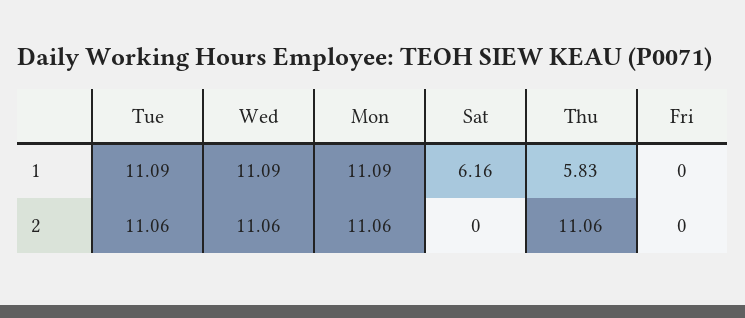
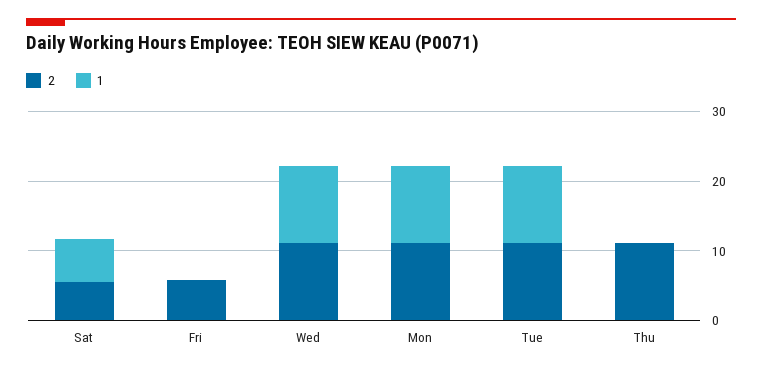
  {
    "1": {
      "Tue": 11.09,
      "Wed": 11.09,
      "Mon": 11.09,
      "Sat": 6.16,
-     "Thu": 5.83,
+     "Thu": 0,
      "Fri": 0
    },
    "2": {
      "Tue": 11.06,
      "Wed": 11.06,
      "Mon": 11.06,
-     "Sat": 0,
+     "Sat": 6,
      "Thu": 11.06,
-     "Fri": 0
+     "Fri": 6
    }
  }

